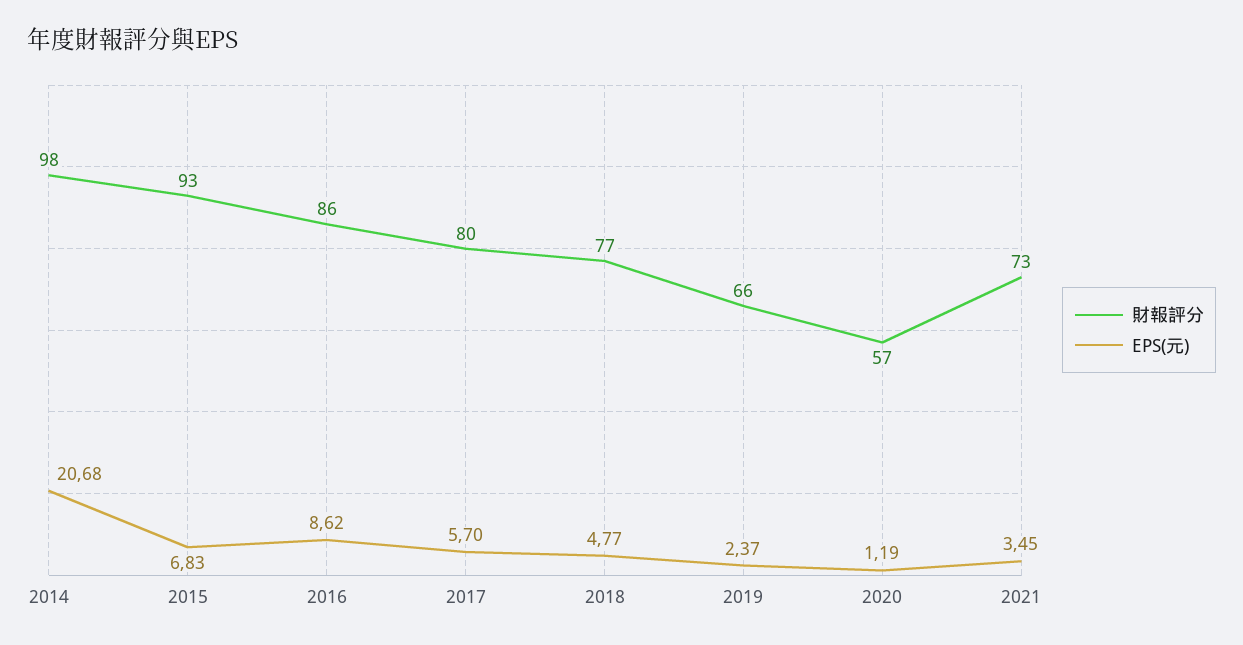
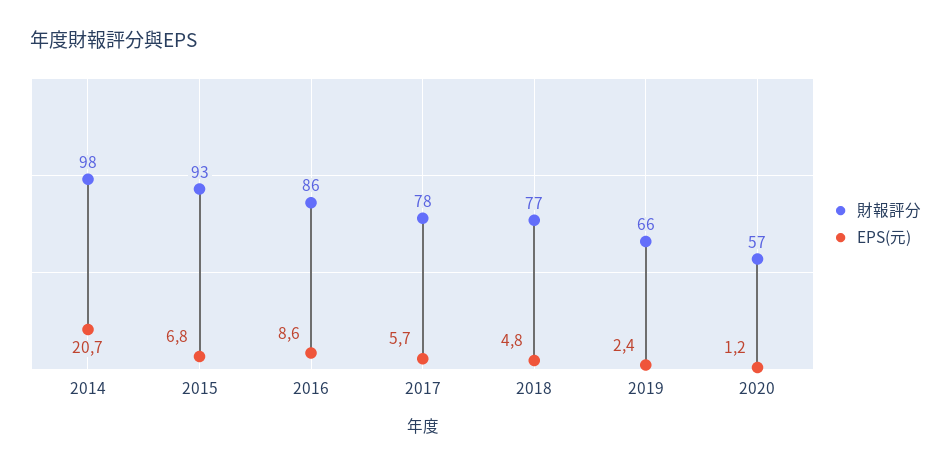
  {
    "財報評分": {
      "2014": 98,
      "2015": 93,
      "2016": 86,
-     "2017": 80,
+     "2017": 78,
      "2018": 77,
      "2019": 66,
-     "2020": 57,
+     "2020": 57
-     "2021": 73
    },
    "EPS(元)": {
      "2014": 20.68,
      "2015": 6.83,
      "2016": 8.62,
      "2017": 5.7,
      "2018": 4.77,
      "2019": 2.37,
-     "2020": 1.19,
+     "2020": 1.19
-     "2021": 3.45
    }
  }

